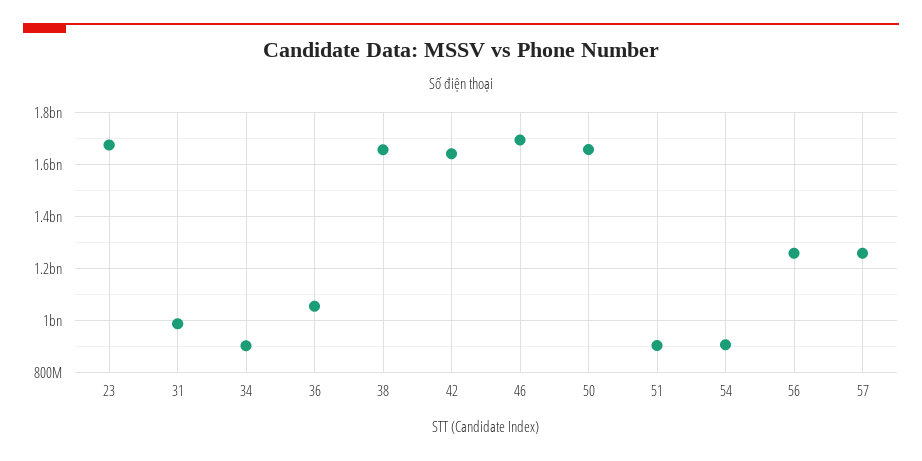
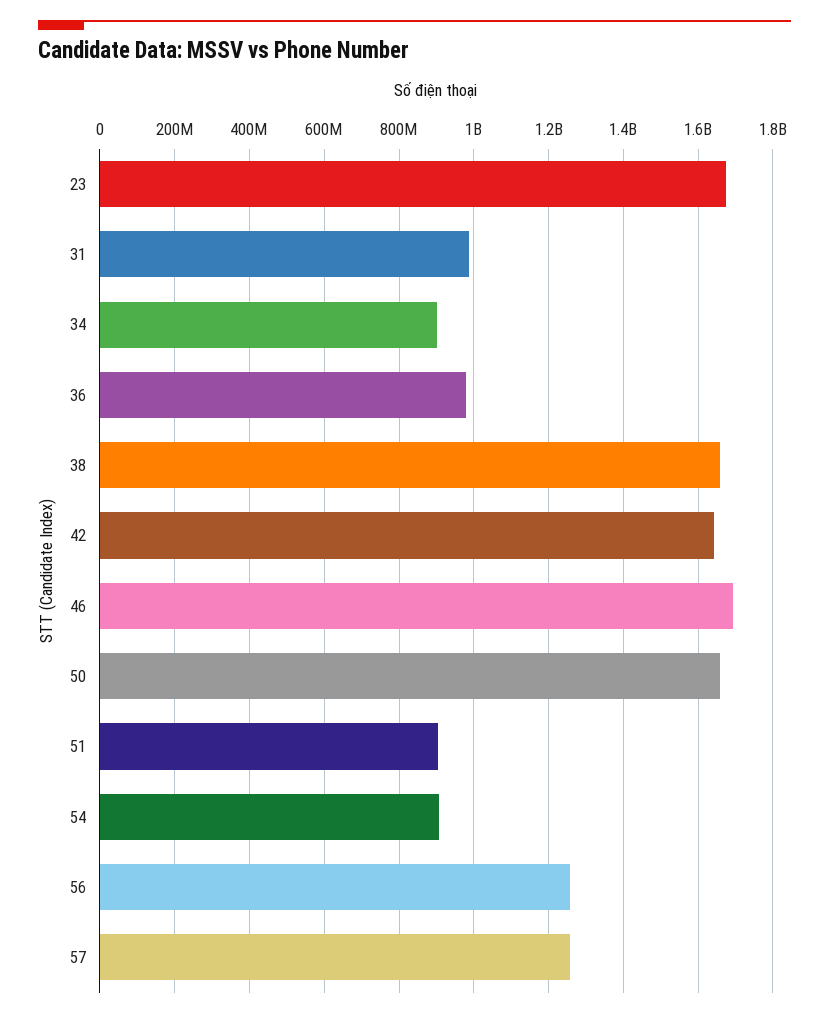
  {
    "23": 1680000000,
    "31": 980000000,
    "34": 900000000,
-   "36": 1050000000,
+   "36": 980000000,
    "38": 1660000000,
    "42": 1640000000,
    "46": 1700000000,
    "50": 1660000000,
    "51": 900000000,
    "54": 900000000,
    "56": 1260000000,
    "57": 1260000000
  }

